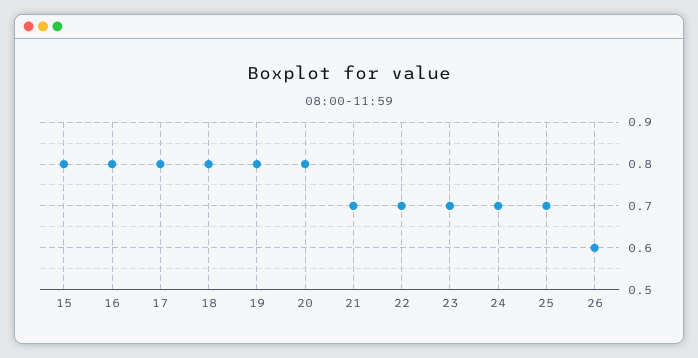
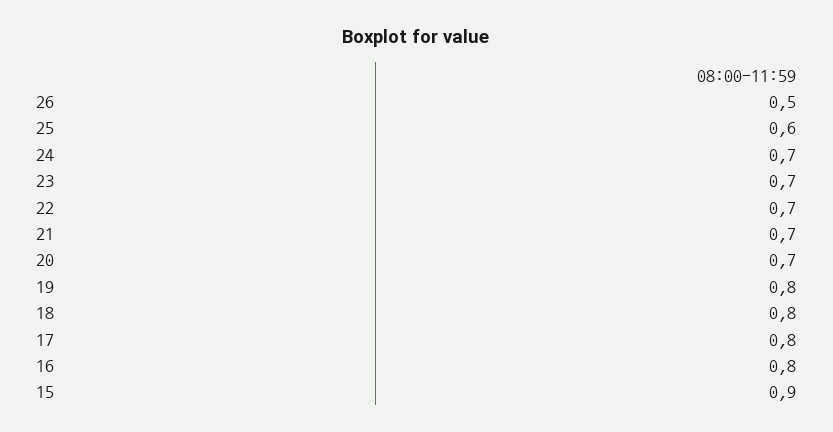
  {
-   "15": 0.8,
+   "15": 0.9,
    "16": 0.8,
    "17": 0.8,
    "18": 0.8,
    "19": 0.8,
-   "20": 0.8,
+   "20": 0.7,
    "21": 0.7,
    "22": 0.7,
    "23": 0.7,
    "24": 0.7,
-   "25": 0.7,
+   "25": 0.6,
-   "26": 0.6
+   "26": 0.5
  }

